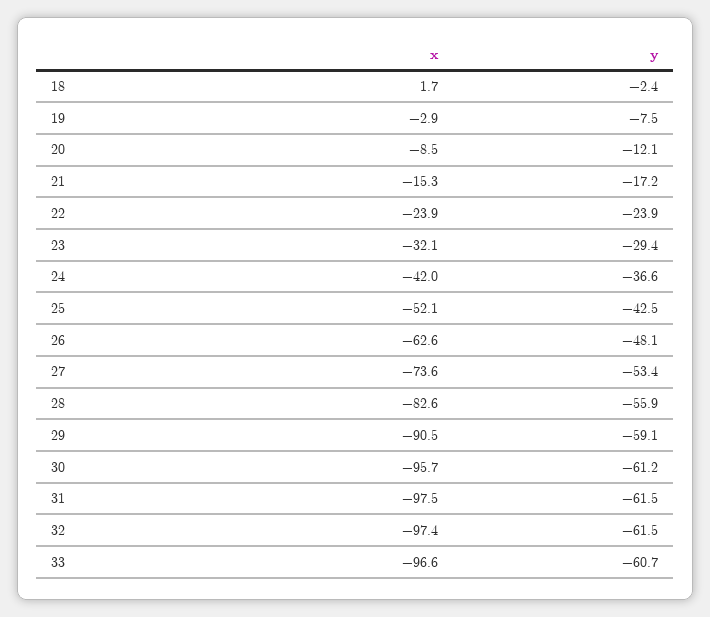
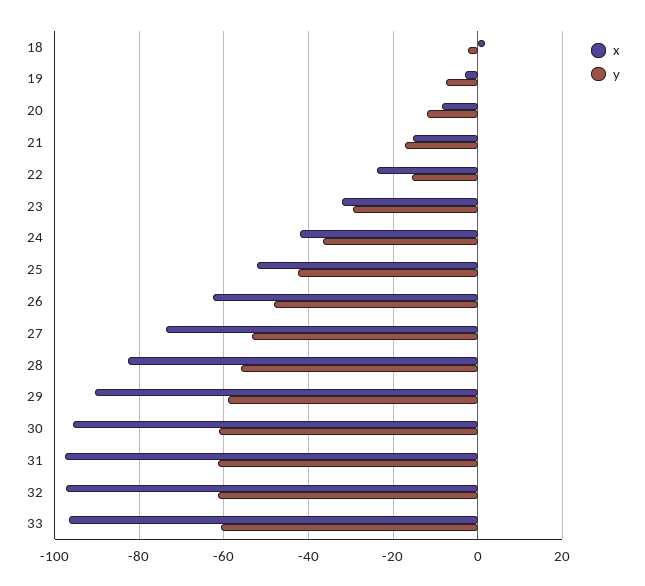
  {
    "x": {
      "18": 1.7,
      "19": -2.9,
      "20": -8.5,
      "21": -15.3,
      "22": -23.9,
      "23": -32.1,
      "24": -42,
      "25": -52.1,
      "26": -62.6,
      "27": -73.6,
      "28": -82.6,
      "29": -90.5,
      "30": -95.7,
      "31": -97.5,
      "32": -97.4,
      "33": -96.6
    },
    "y": {
      "18": -2.4,
      "19": -7.5,
      "20": -12.1,
      "21": -17.2,
-     "22": -23.9,
+     "22": -16,
      "23": -29.4,
      "24": -36.6,
      "25": -42.5,
      "26": -48.1,
      "27": -53.4,
      "28": -55.9,
      "29": -59.1,
      "30": -61.2,
      "31": -61.5,
      "32": -61.5,
      "33": -60.7
    }
  }

